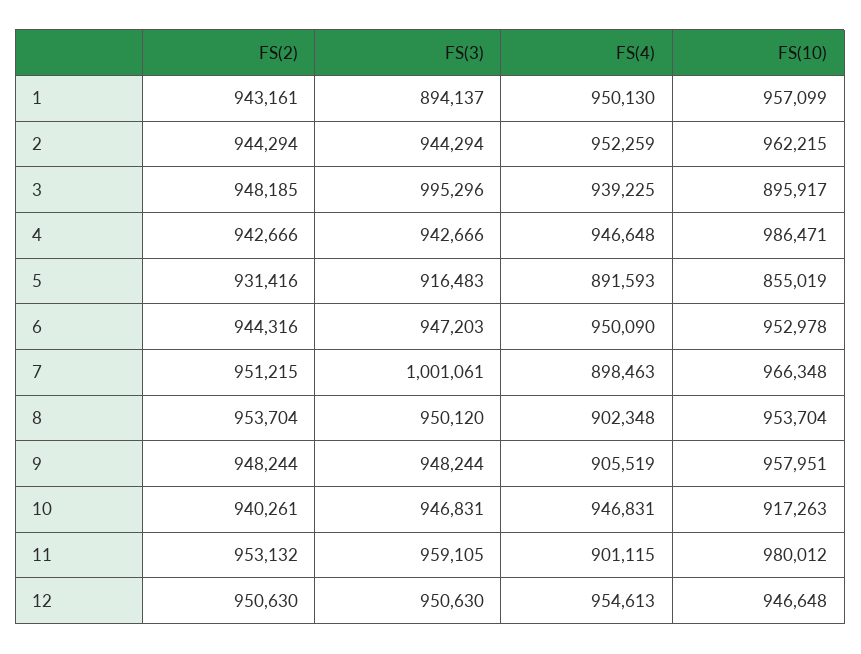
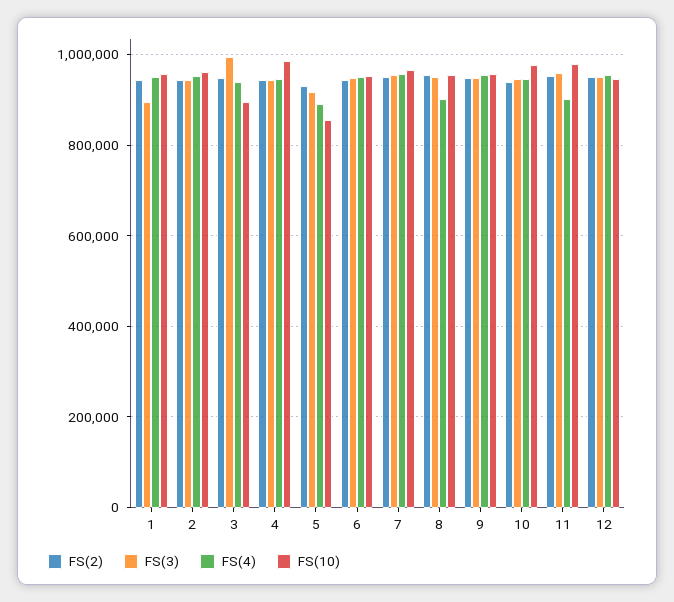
  {
    "FS(2)": {
      "1": 943161,
      "2": 944294,
      "3": 948185,
      "4": 942666,
      "5": 931416,
      "6": 944316,
      "7": 951215,
      "8": 953704,
      "9": 948244,
      "10": 940261,
      "11": 953132,
      "12": 950630
    },
    "FS(3)": {
      "1": 894137,
      "2": 944294,
      "3": 995296,
      "4": 942666,
      "5": 916483,
      "6": 947203,
-     "7": 1001061,
+     "7": 960000,
      "8": 950120,
      "9": 948244,
      "10": 946831,
      "11": 959105,
      "12": 950630
    },
    "FS(4)": {
      "1": 950130,
      "2": 952259,
      "3": 939225,
      "4": 946648,
      "5": 891593,
      "6": 950090,
-     "7": 898463,
+     "7": 960000,
      "8": 902348,
-     "9": 905519,
+     "9": 960000,
      "10": 946831,
      "11": 901115,
      "12": 954613
    },
    "FS(10)": {
      "1": 957099,
      "2": 962215,
      "3": 895917,
      "4": 986471,
      "5": 855019,
      "6": 952978,
      "7": 966348,
      "8": 953704,
      "9": 957951,
-     "10": 917263,
+     "10": 980000,
      "11": 980012,
      "12": 946648
    }
  }

